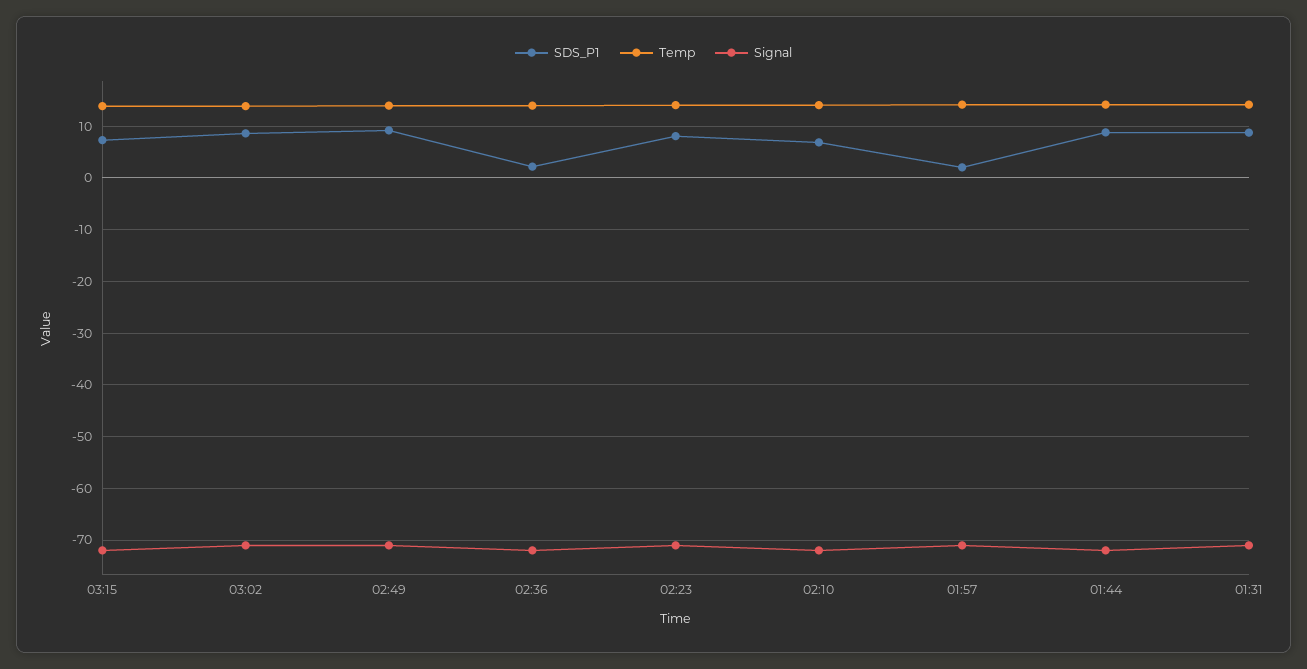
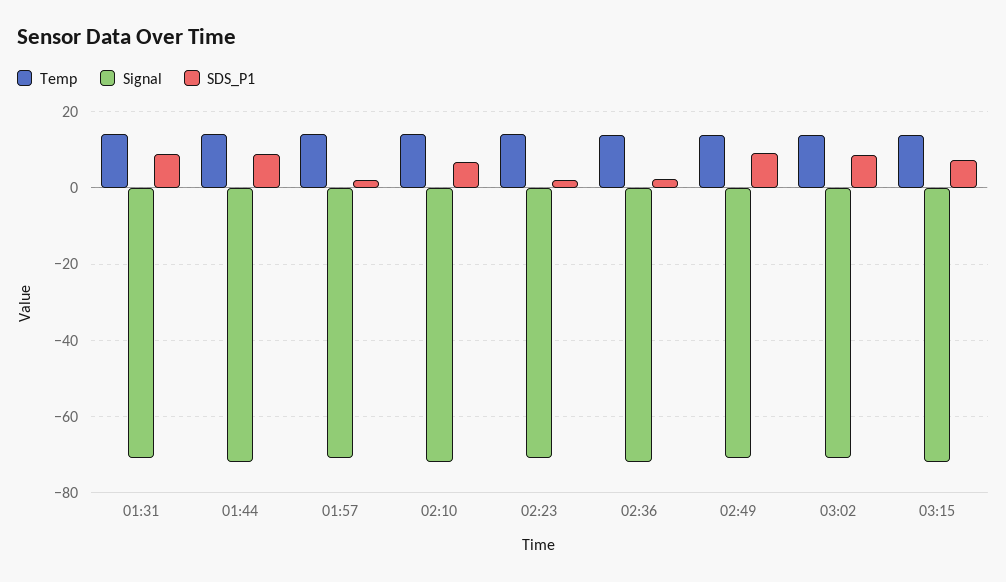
  {
    "SDS_P1": {
      "03:15": 8,
      "03:02": 8,
      "02:49": 10,
      "02:36": 2,
-     "02:23": 8,
+     "02:23": 2,
      "02:10": 6,
      "01:57": 2,
      "01:44": 8,
      "01:31": 8
    },
    "Temp": {
      "03:15": 14,
      "03:02": 14,
      "02:49": 14,
      "02:36": 14,
      "02:23": 14,
      "02:10": 14,
      "01:57": 14,
      "01:44": 14,
      "01:31": 14
    },
    "Signal": {
      "03:15": -72,
      "03:02": -72,
      "02:49": -72,
      "02:36": -72,
      "02:23": -72,
      "02:10": -72,
      "01:57": -72,
      "01:44": -72,
      "01:31": -72
    }
  }

